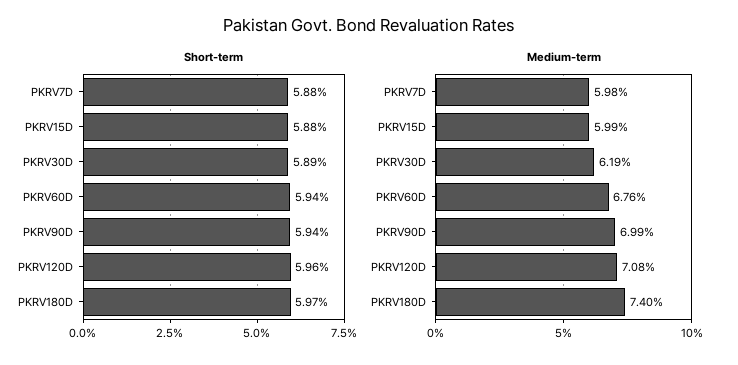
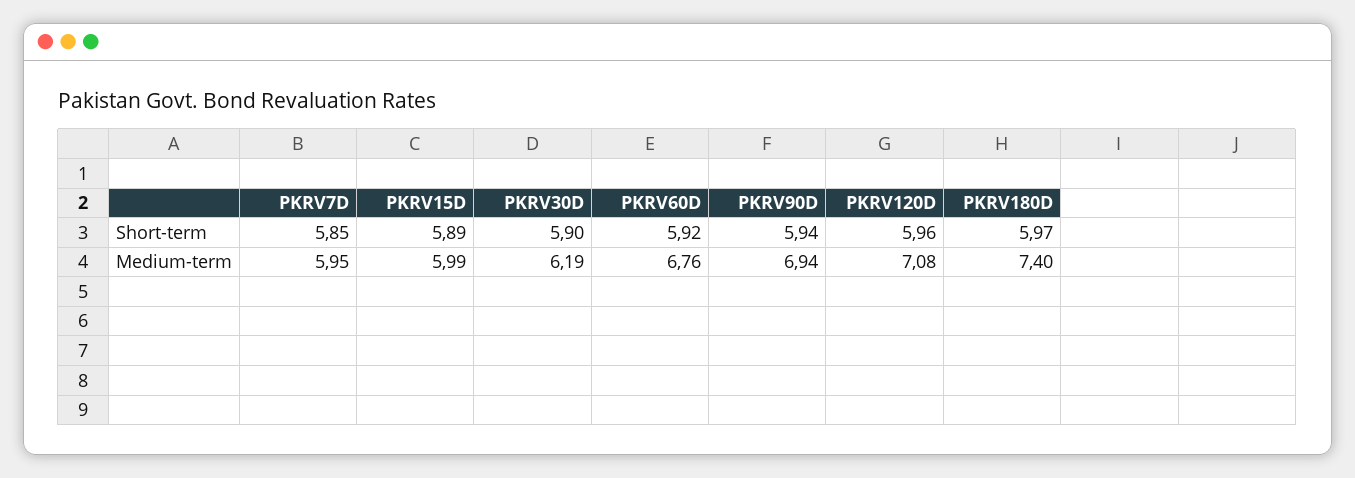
  {
    "Short-term": {
-     "PKRV7D": 5.88,
+     "PKRV7D": 5.85,
-     "PKRV15D": 5.88,
+     "PKRV15D": 5.89,
-     "PKRV30D": 5.89,
+     "PKRV30D": 5.9,
-     "PKRV60D": 5.94,
+     "PKRV60D": 5.92,
      "PKRV90D": 5.94,
      "PKRV120D": 5.96,
      "PKRV180D": 5.97
    },
    "Medium-term": {
-     "PKRV7D": 5.98,
+     "PKRV7D": 5.95,
      "PKRV15D": 5.99,
      "PKRV30D": 6.19,
      "PKRV60D": 6.76,
-     "PKRV90D": 6.99,
+     "PKRV90D": 6.94,
      "PKRV120D": 7.08,
      "PKRV180D": 7.4
    }
  }

